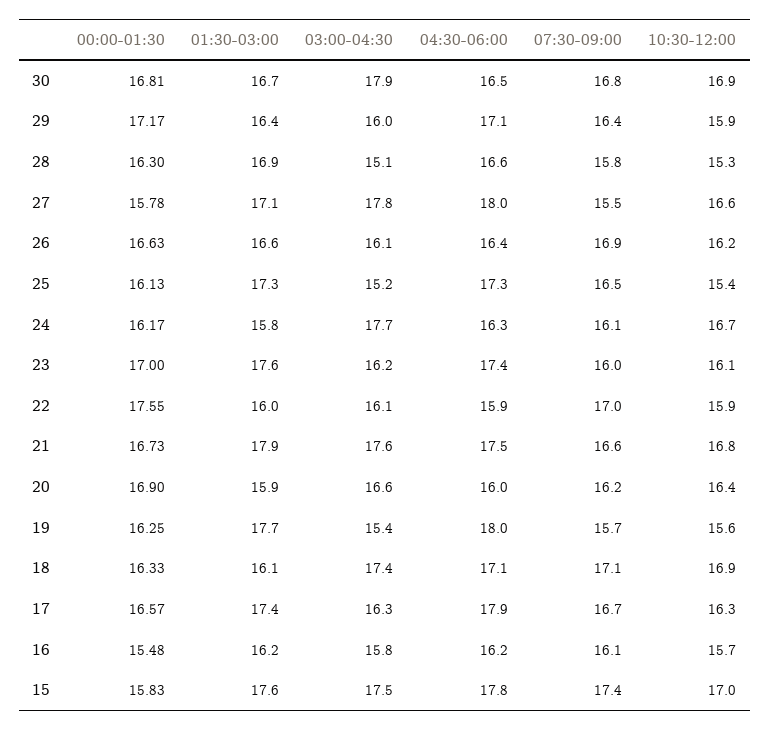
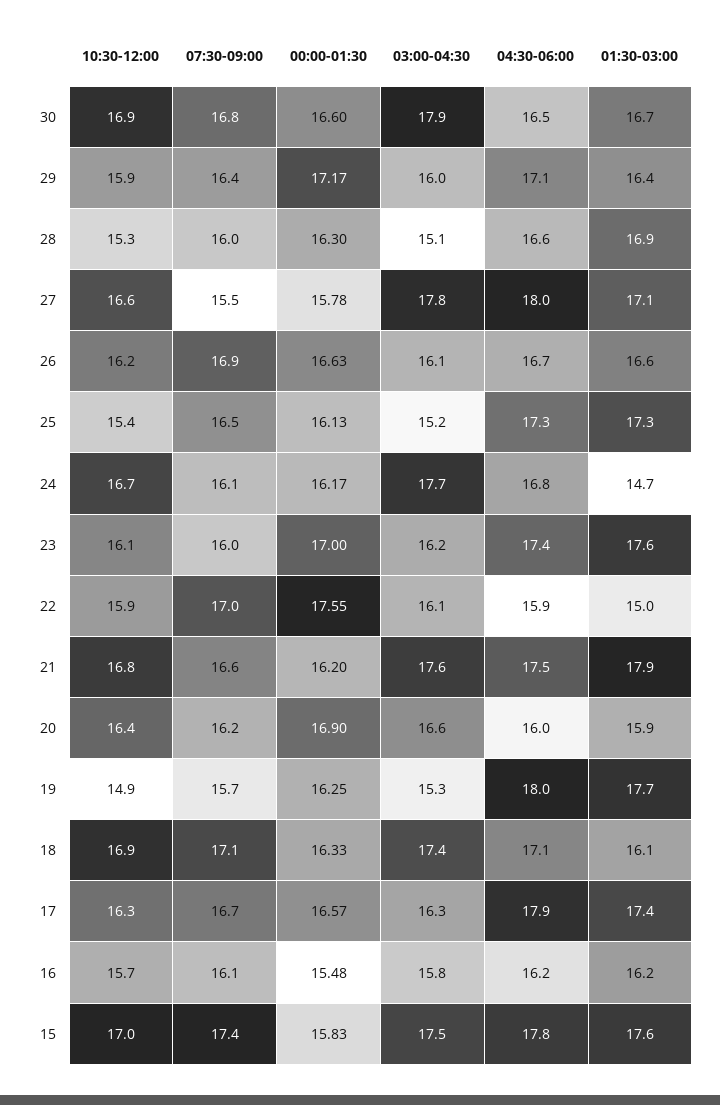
  {
    "00:00-01:30": {
-     "30": 16.81,
+     "30": 16.6,
      "29": 17.17,
      "28": 16.3,
      "27": 15.78,
      "26": 16.63,
      "25": 16.13,
      "24": 16.17,
      "23": 17,
      "22": 17.55,
-     "21": 16.73,
+     "21": 16.2,
      "20": 16.9,
      "19": 16.25,
      "18": 16.33,
      "17": 16.57,
      "16": 15.48,
      "15": 15.83
    },
    "01:30-03:00": {
      "30": 16.7,
      "29": 16.4,
      "28": 16.9,
      "27": 17.1,
      "26": 16.6,
      "25": 17.3,
-     "24": 15.8,
+     "24": 14.7,
      "23": 17.6,
-     "22": 16,
+     "22": 15,
      "21": 17.9,
      "20": 15.9,
      "19": 17.7,
      "18": 16.1,
      "17": 17.4,
      "16": 16.2,
      "15": 17.6
    },
    "03:00-04:30": {
      "30": 17.9,
      "29": 16,
      "28": 15.1,
      "27": 17.8,
      "26": 16.1,
      "25": 15.2,
      "24": 17.7,
      "23": 16.2,
      "22": 16.1,
      "21": 17.6,
      "20": 16.6,
-     "19": 15.4,
+     "19": 15.3,
      "18": 17.4,
      "17": 16.3,
      "16": 15.8,
      "15": 17.5
    },
    "04:30-06:00": {
      "30": 16.5,
      "29": 17.1,
      "28": 16.6,
      "27": 18,
-     "26": 16.4,
+     "26": 16.7,
      "25": 17.3,
-     "24": 16.3,
+     "24": 16.8,
      "23": 17.4,
      "22": 15.9,
      "21": 17.5,
      "20": 16,
      "19": 18,
      "18": 17.1,
      "17": 17.9,
      "16": 16.2,
      "15": 17.8
    },
    "07:30-09:00": {
      "30": 16.8,
      "29": 16.4,
-     "28": 15.8,
+     "28": 16,
      "27": 15.5,
      "26": 16.9,
      "25": 16.5,
      "24": 16.1,
      "23": 16,
      "22": 17,
      "21": 16.6,
      "20": 16.2,
      "19": 15.7,
      "18": 17.1,
      "17": 16.7,
      "16": 16.1,
      "15": 17.4
    },
    "10:30-12:00": {
      "30": 16.9,
      "29": 15.9,
      "28": 15.3,
      "27": 16.6,
      "26": 16.2,
      "25": 15.4,
      "24": 16.7,
      "23": 16.1,
      "22": 15.9,
      "21": 16.8,
      "20": 16.4,
-     "19": 15.6,
+     "19": 14.9,
      "18": 16.9,
      "17": 16.3,
      "16": 15.7,
      "15": 17
    }
  }

